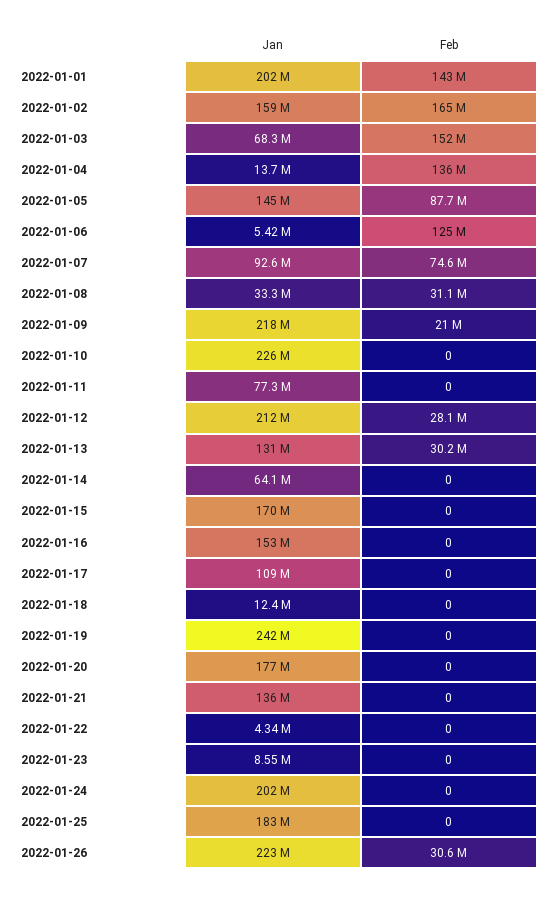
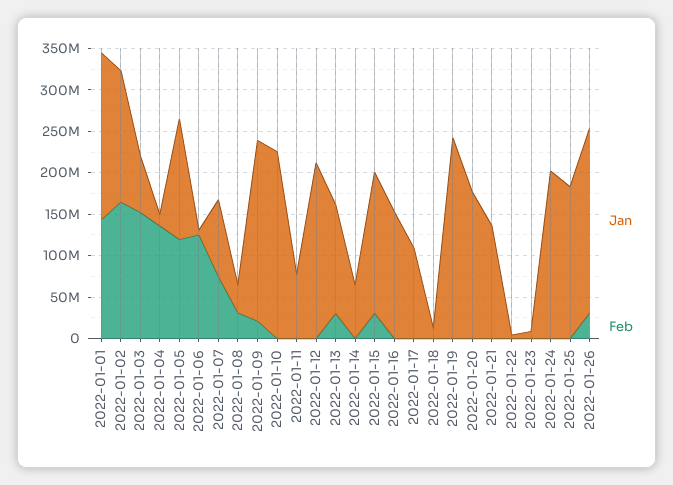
  {
    "Jan": {
      "2022-01-01": 202000000,
      "2022-01-02": 159000000,
      "2022-01-03": 68300000,
      "2022-01-04": 13700000,
      "2022-01-05": 145000000,
      "2022-01-06": 5420000,
      "2022-01-07": 92600000,
      "2022-01-08": 33300000,
      "2022-01-09": 218000000,
      "2022-01-10": 226000000,
      "2022-01-11": 77300000,
      "2022-01-12": 212000000,
      "2022-01-13": 131000000,
      "2022-01-14": 64100000,
      "2022-01-15": 170000000,
      "2022-01-16": 153000000,
      "2022-01-17": 109000000,
      "2022-01-18": 12400000,
      "2022-01-19": 242000000,
      "2022-01-20": 177000000,
      "2022-01-21": 136000000,
      "2022-01-22": 4340000,
      "2022-01-23": 8550000,
      "2022-01-24": 202000000,
      "2022-01-25": 183000000,
      "2022-01-26": 223000000
    },
    "Feb": {
      "2022-01-01": 143000000,
      "2022-01-02": 165000000,
      "2022-01-03": 152000000,
      "2022-01-04": 136000000,
-     "2022-01-05": 87700000,
+     "2022-01-05": 120000000,
      "2022-01-06": 125000000,
      "2022-01-07": 74600000,
      "2022-01-08": 31100000,
      "2022-01-09": 21000000,
      "2022-01-10": 0,
      "2022-01-11": 0,
-     "2022-01-12": 28100000,
+     "2022-01-12": 0,
      "2022-01-13": 30200000,
      "2022-01-14": 0,
-     "2022-01-15": 0,
+     "2022-01-15": 30000000,
      "2022-01-16": 0,
      "2022-01-17": 0,
      "2022-01-18": 0,
      "2022-01-19": 0,
      "2022-01-20": 0,
      "2022-01-21": 0,
      "2022-01-22": 0,
      "2022-01-23": 0,
      "2022-01-24": 0,
      "2022-01-25": 0,
      "2022-01-26": 30600000
    }
  }

